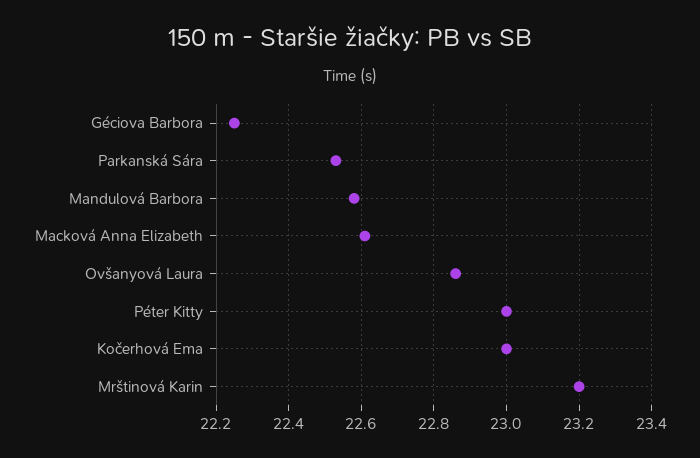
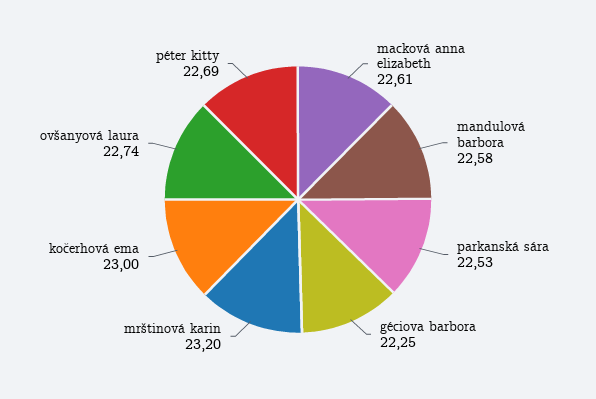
  {
    "Géciova Barbora": 22.25,
    "Parkanská Sára": 22.53,
    "Mandulová Barbora": 22.58,
    "Macková Anna Elizabeth": 22.61,
-   "Ovšanyová Laura": 22.85,
+   "Ovšanyová Laura": 22.74,
-   "Péter Kitty": 23,
+   "Péter Kitty": 22.69,
    "Kočerhová Ema": 23,
    "Mrštinová Karin": 23.2
  }

